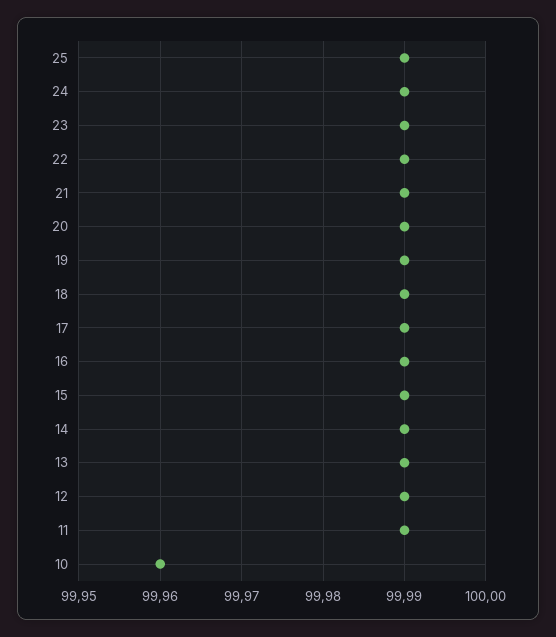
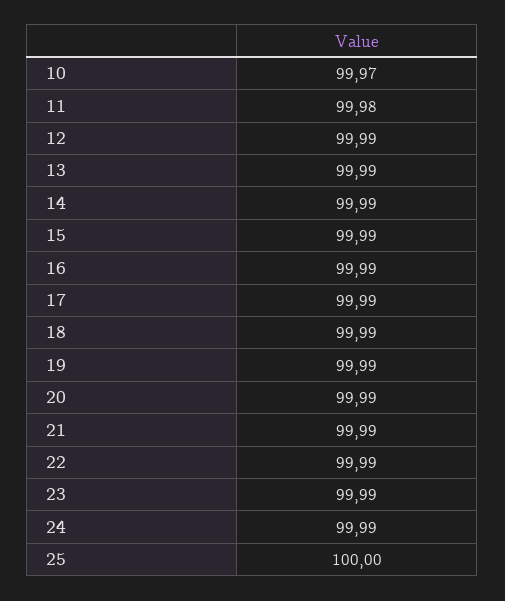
  {
-   "25": 99.99,
+   "25": 100,
    "24": 99.99,
    "23": 99.99,
    "22": 99.99,
    "21": 99.99,
    "20": 99.99,
    "19": 99.99,
    "18": 99.99,
    "17": 99.99,
    "16": 99.99,
    "15": 99.99,
    "14": 99.99,
    "13": 99.99,
    "12": 99.99,
-   "11": 99.99,
+   "11": 99.98,
-   "10": 99.96
+   "10": 99.97
  }

